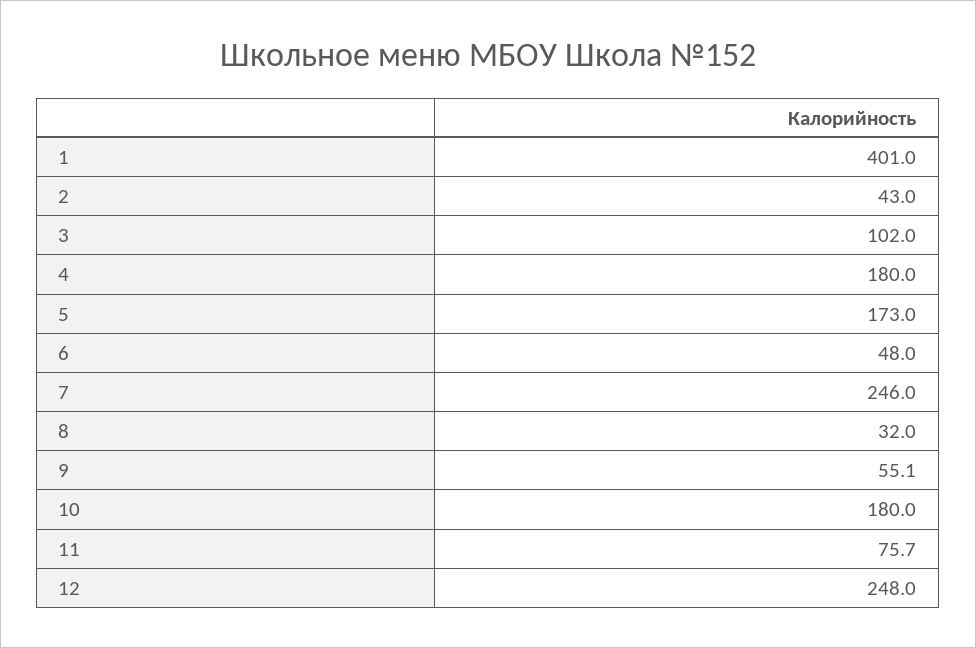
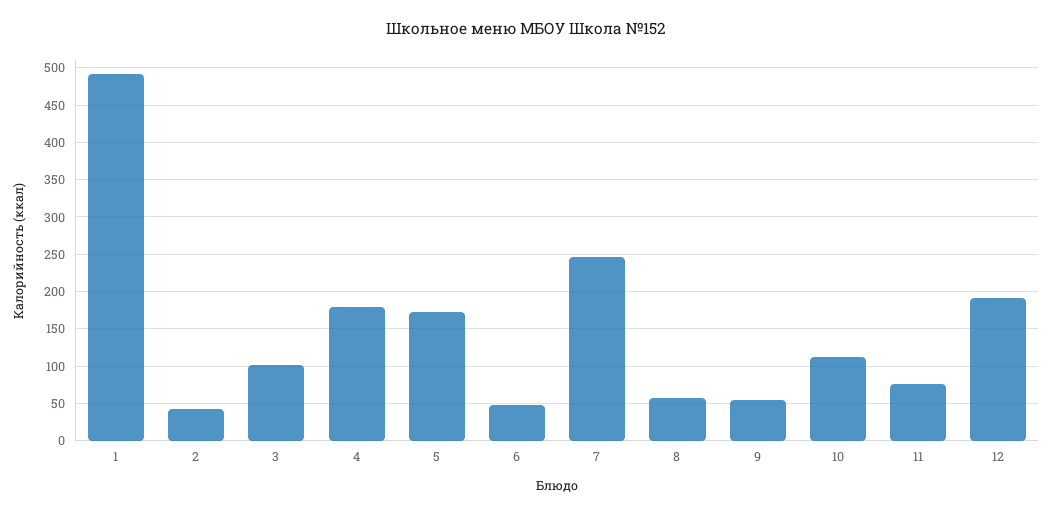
  {
-   "1": 401,
+   "1": 490,
    "2": 43,
    "3": 102,
    "4": 180,
    "5": 173,
    "6": 48,
    "7": 246,
-   "8": 32,
+   "8": 60,
    "9": 55.1,
-   "10": 180,
+   "10": 110,
    "11": 75.7,
-   "12": 248
+   "12": 190
  }

